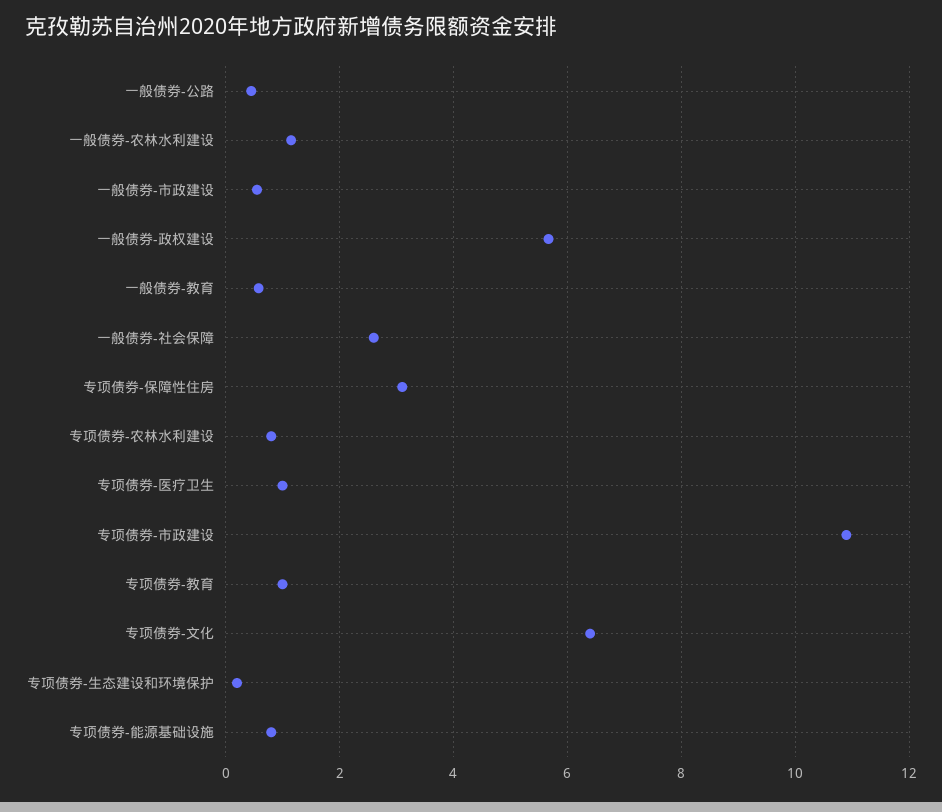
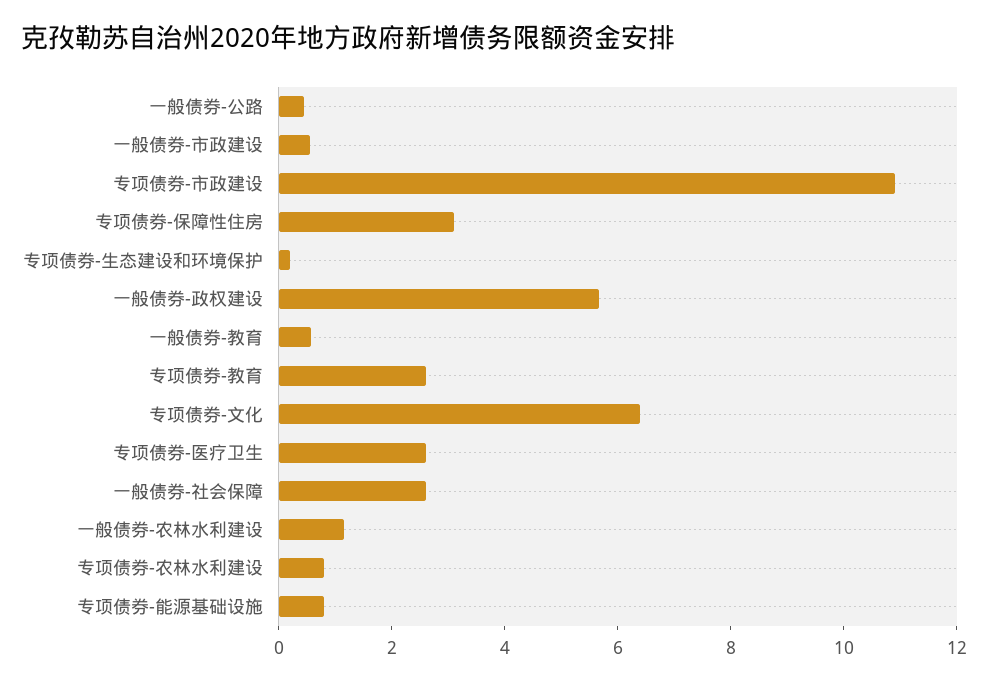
  {
    "一般债券-公路": 0.4,
    "一般债券-农林水利建设": 1.2,
    "一般债券-市政建设": 0.6,
    "一般债券-政权建设": 5.6,
    "一般债券-教育": 0.6,
    "一般债券-社会保障": 2.6,
    "专项债券-保障性住房": 3.2,
    "专项债券-农林水利建设": 0.8,
-   "专项债券-医疗卫生": 1,
+   "专项债券-医疗卫生": 2.5,
    "专项债券-市政建设": 11,
-   "专项债券-教育": 1,
+   "专项债券-教育": 2.5,
    "专项债券-文化": 6.4,
    "专项债券-生态建设和环境保护": 0.2,
    "专项债券-能源基础设施": 0.8
  }

